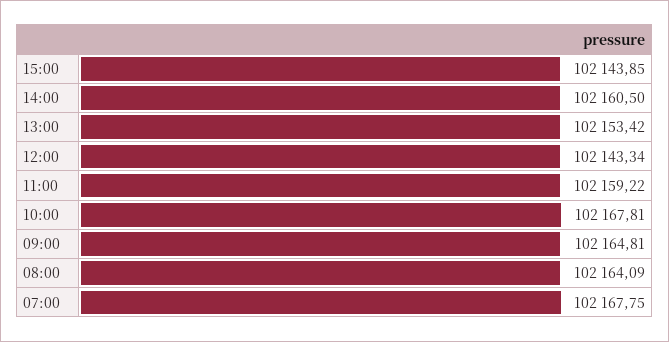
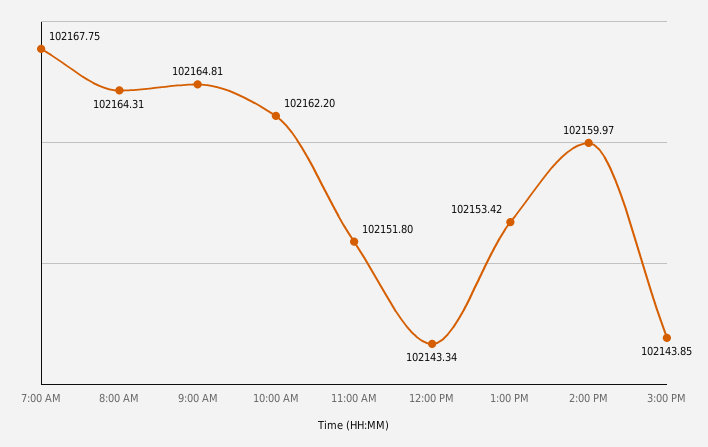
  {
    "15:00": 102143.85,
-   "14:00": 102160.5,
+   "14:00": 102159.97,
    "13:00": 102153.42,
    "12:00": 102143.34,
-   "11:00": 102159.22,
+   "11:00": 102151.8,
-   "10:00": 102167.81,
+   "10:00": 102162.2,
    "09:00": 102164.81,
-   "08:00": 102164.09,
+   "08:00": 102164.31,
    "07:00": 102167.75
  }

